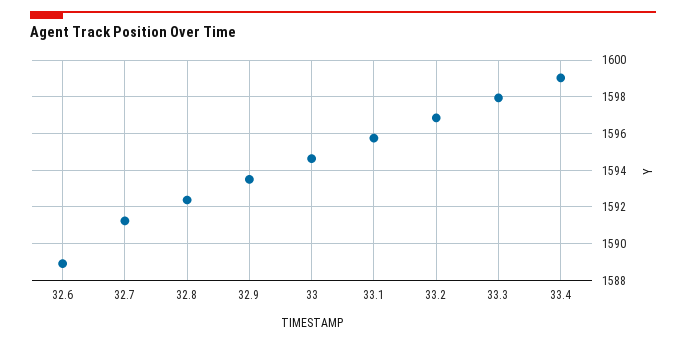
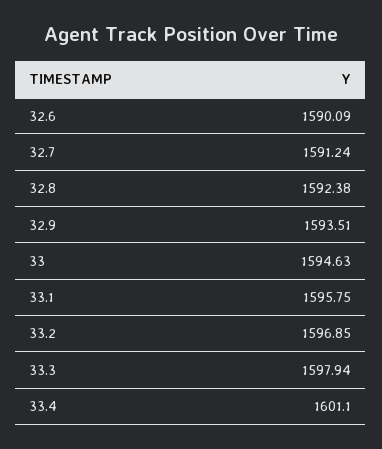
  {
-   "32.6": 1589,
+   "32.6": 1590.09,
    "32.7": 1591.24,
    "32.8": 1592.38,
    "32.9": 1593.51,
    "33": 1594.63,
    "33.1": 1595.75,
    "33.2": 1596.85,
    "33.3": 1597.94,
-   "33.4": 1599
+   "33.4": 1601.1
  }

